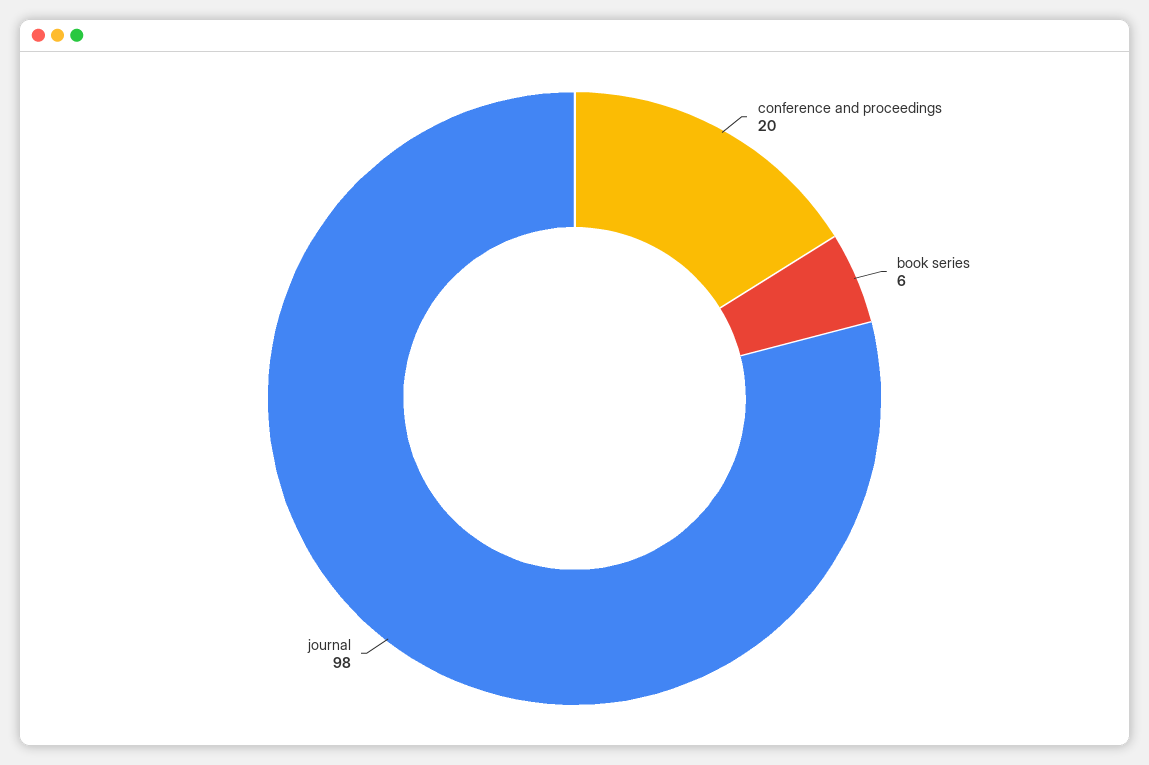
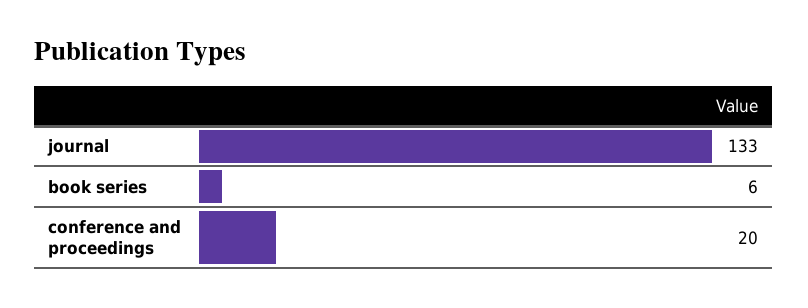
  {
    "conference and proceedings": 20,
    "book series": 6,
-   "journal": 98
+   "journal": 133
  }

